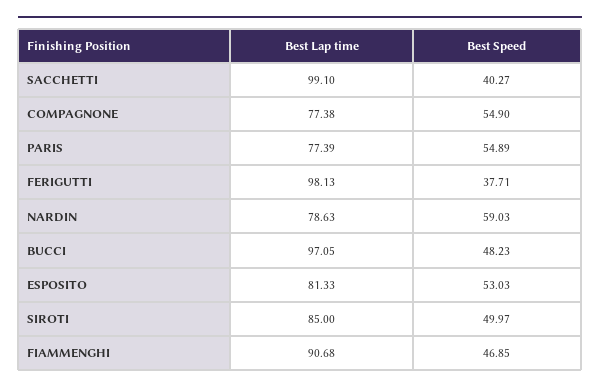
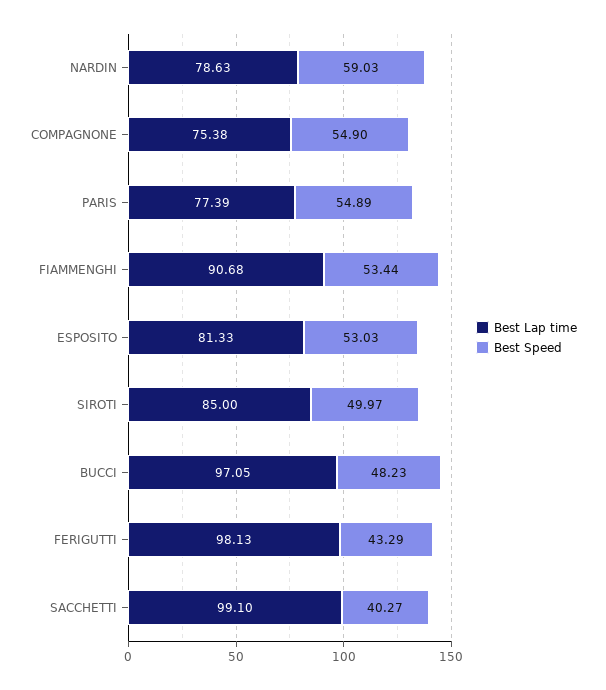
  {
    "Best Lap time": {
      "SACCHETTI": 99.1,
-     "COMPAGNONE": 77.38,
+     "COMPAGNONE": 75.38,
      "PARIS": 77.39,
      "FERIGUTTI": 98.13,
      "NARDIN": 78.63,
      "BUCCI": 97.05,
      "ESPOSITO": 81.33,
      "SIROTI": 85,
      "FIAMMENGHI": 90.68
    },
    "Best Speed": {
      "SACCHETTI": 40.27,
      "COMPAGNONE": 54.9,
      "PARIS": 54.89,
-     "FERIGUTTI": 37.71,
+     "FERIGUTTI": 43.29,
      "NARDIN": 59.03,
      "BUCCI": 48.23,
      "ESPOSITO": 53.03,
      "SIROTI": 49.97,
-     "FIAMMENGHI": 46.85
+     "FIAMMENGHI": 53.44
    }
  }

